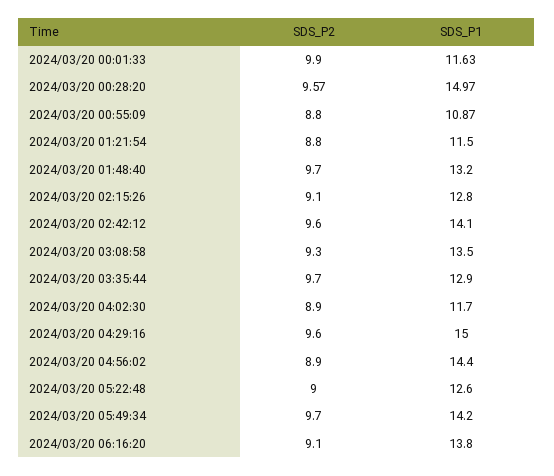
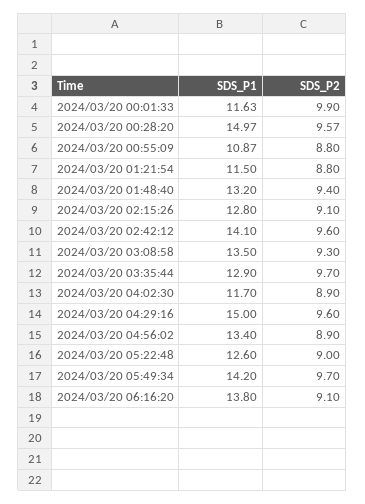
  {
    "SDS_P2": {
      "2024/03/20 00:01:33": 9.9,
      "2024/03/20 00:28:20": 9.57,
      "2024/03/20 00:55:09": 8.8,
      "2024/03/20 01:21:54": 8.8,
-     "2024/03/20 01:48:40": 9.7,
+     "2024/03/20 01:48:40": 9.4,
      "2024/03/20 02:15:26": 9.1,
      "2024/03/20 02:42:12": 9.6,
      "2024/03/20 03:08:58": 9.3,
      "2024/03/20 03:35:44": 9.7,
      "2024/03/20 04:02:30": 8.9,
      "2024/03/20 04:29:16": 9.6,
      "2024/03/20 04:56:02": 8.9,
      "2024/03/20 05:22:48": 9,
      "2024/03/20 05:49:34": 9.7,
      "2024/03/20 06:16:20": 9.1
    },
    "SDS_P1": {
      "2024/03/20 00:01:33": 11.63,
      "2024/03/20 00:28:20": 14.97,
      "2024/03/20 00:55:09": 10.87,
      "2024/03/20 01:21:54": 11.5,
      "2024/03/20 01:48:40": 13.2,
      "2024/03/20 02:15:26": 12.8,
      "2024/03/20 02:42:12": 14.1,
      "2024/03/20 03:08:58": 13.5,
      "2024/03/20 03:35:44": 12.9,
      "2024/03/20 04:02:30": 11.7,
      "2024/03/20 04:29:16": 15,
-     "2024/03/20 04:56:02": 14.4,
+     "2024/03/20 04:56:02": 13.4,
      "2024/03/20 05:22:48": 12.6,
      "2024/03/20 05:49:34": 14.2,
      "2024/03/20 06:16:20": 13.8
    }
  }

